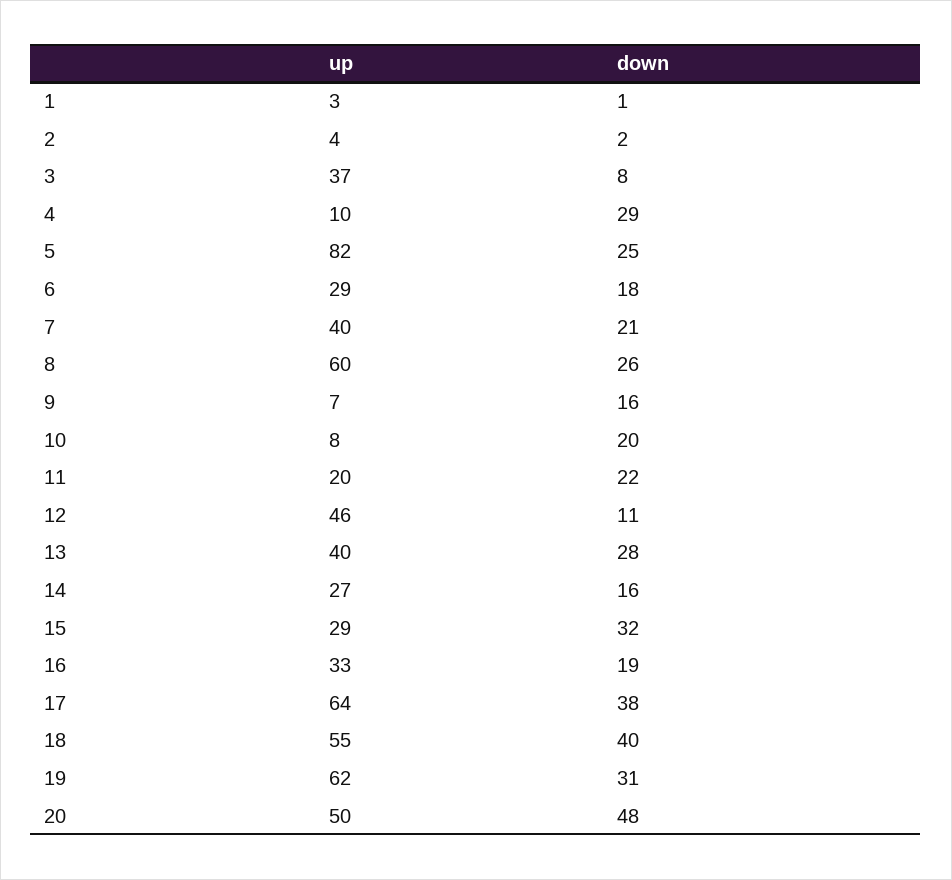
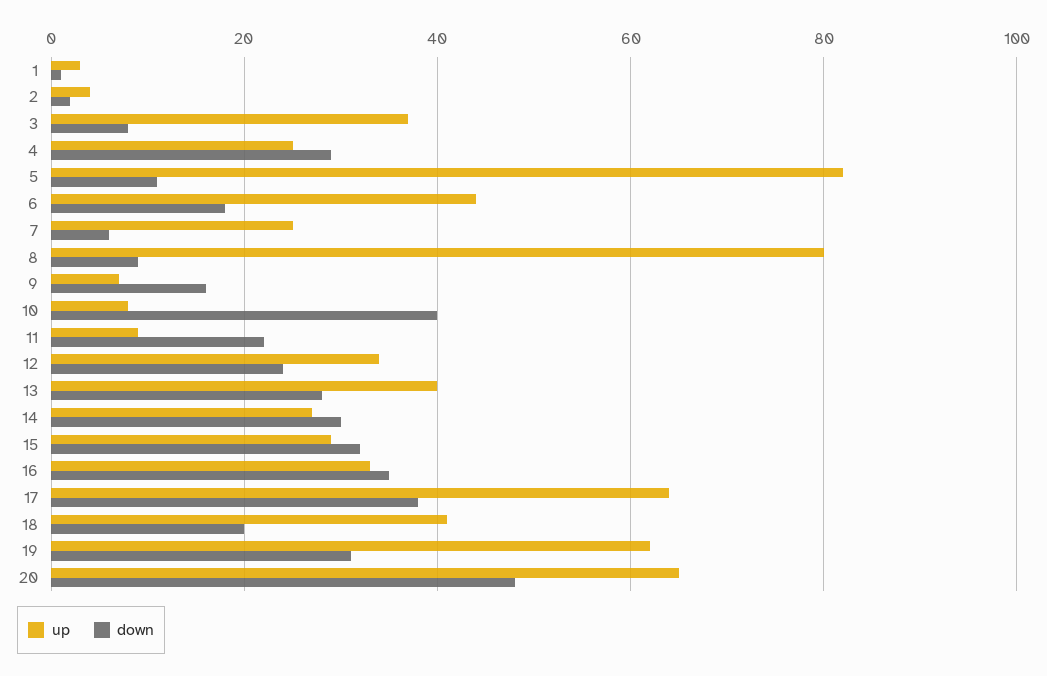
  {
    "up": {
      "1": 3,
      "2": 4,
      "3": 37,
-     "4": 10,
+     "4": 25,
      "5": 82,
-     "6": 29,
+     "6": 45,
-     "7": 40,
+     "7": 25,
-     "8": 60,
+     "8": 80,
      "9": 7,
      "10": 8,
-     "11": 20,
+     "11": 10,
-     "12": 46,
+     "12": 35,
      "13": 40,
      "14": 27,
      "15": 29,
      "16": 33,
      "17": 64,
-     "18": 55,
+     "18": 40,
      "19": 62,
-     "20": 50
+     "20": 65
    },
    "down": {
      "1": 1,
      "2": 2,
      "3": 8,
      "4": 29,
-     "5": 25,
+     "5": 10,
      "6": 18,
-     "7": 21,
+     "7": 5,
-     "8": 26,
+     "8": 10,
      "9": 16,
-     "10": 20,
+     "10": 40,
      "11": 22,
-     "12": 11,
+     "12": 25,
      "13": 28,
-     "14": 16,
+     "14": 30,
      "15": 32,
-     "16": 19,
+     "16": 35,
      "17": 38,
-     "18": 40,
+     "18": 20,
      "19": 31,
      "20": 48
    }
  }

